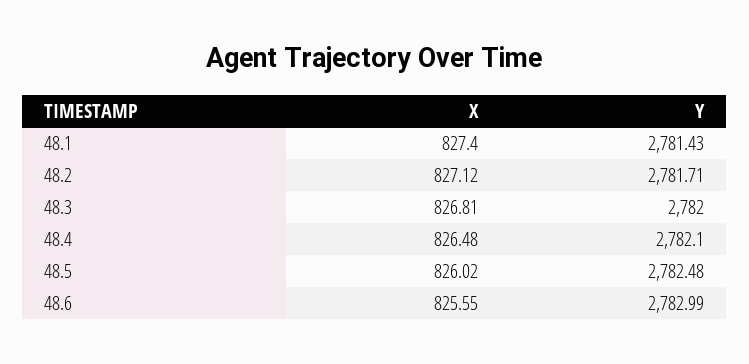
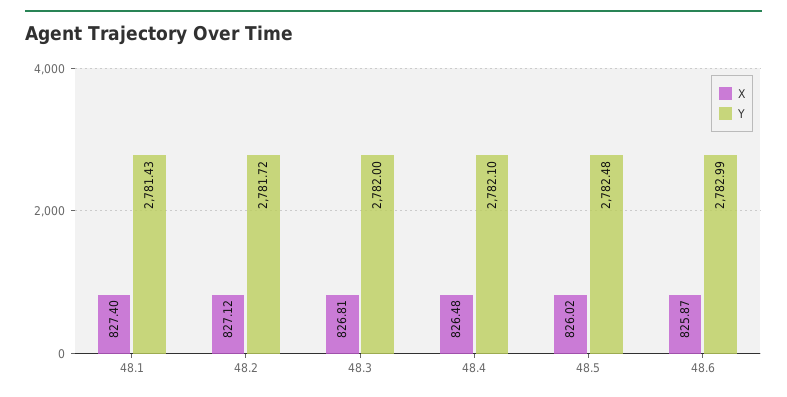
  {
    "X": {
      "48.1": 827.4,
      "48.2": 827.12,
      "48.3": 826.81,
      "48.4": 826.48,
      "48.5": 826.02,
-     "48.6": 825.55
+     "48.6": 825.87
    },
    "Y": {
      "48.1": 2781.43,
-     "48.2": 2781.71,
+     "48.2": 2781.72,
      "48.3": 2782,
      "48.4": 2782.1,
      "48.5": 2782.48,
      "48.6": 2782.99
    }
  }

